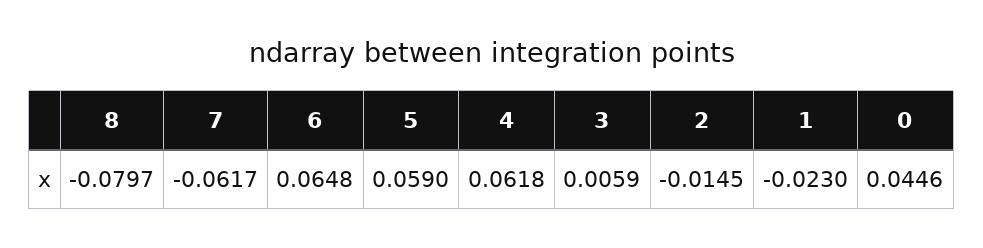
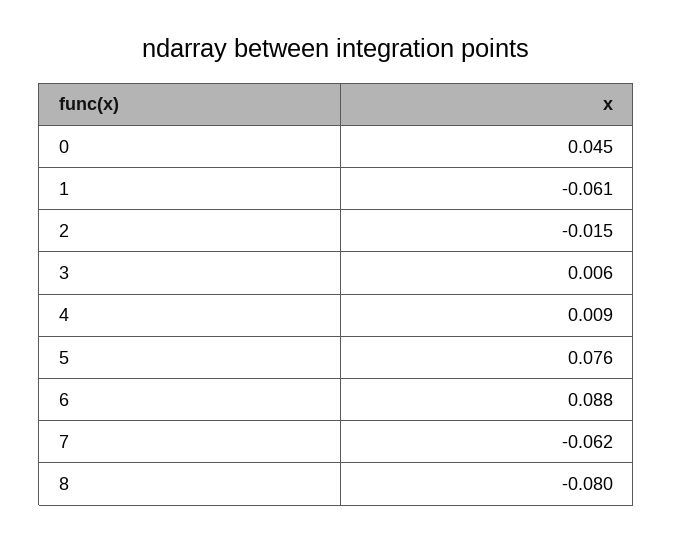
  {
    "8": -0.0797,
    "7": -0.0617,
-   "6": 0.0648,
+   "6": 0.088,
-   "5": 0.059,
+   "5": 0.076,
-   "4": 0.0618,
+   "4": 0.009,
    "3": 0.0059,
    "2": -0.0145,
-   "1": -0.023,
+   "1": -0.061,
    "0": 0.0446
  }

